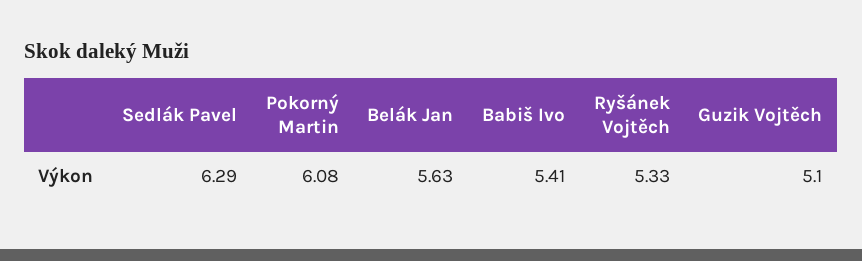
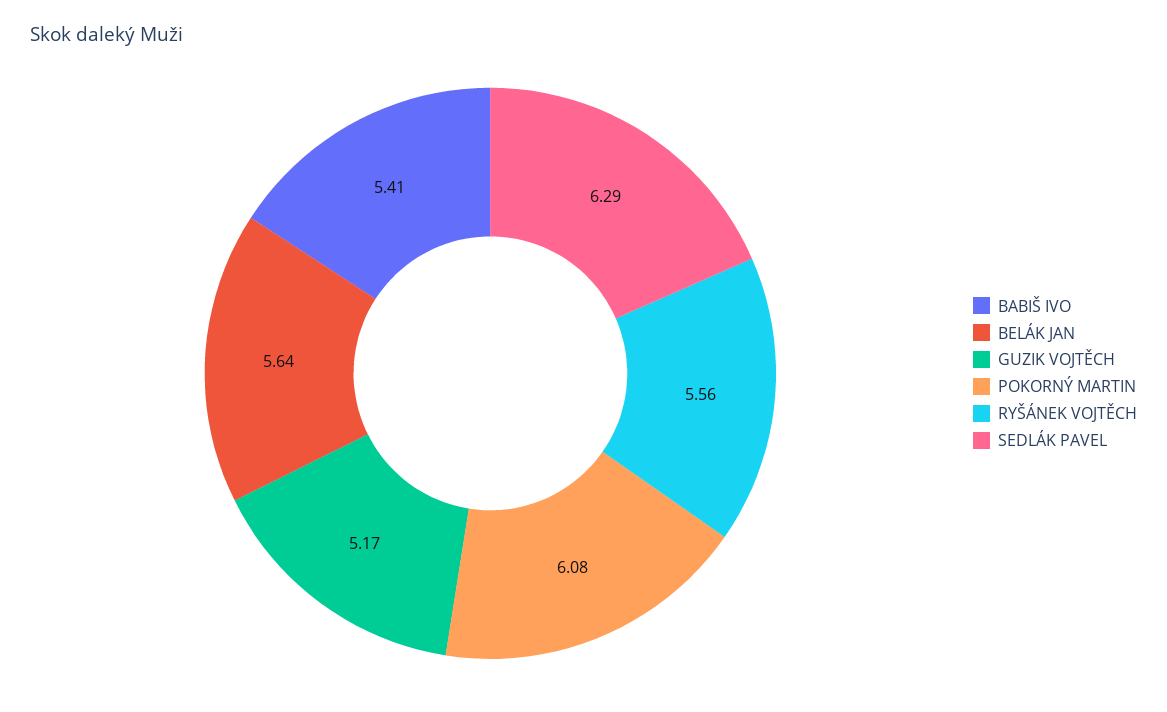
  {
    "Sedlák Pavel": 6.29,
    "Pokorný Martin": 6.08,
-   "Belák Jan": 5.63,
+   "Belák Jan": 5.64,
    "Babiš Ivo": 5.41,
-   "Ryšánek Vojtěch": 5.33,
+   "Ryšánek Vojtěch": 5.56,
-   "Guzik Vojtěch": 5.1
+   "Guzik Vojtěch": 5.17
  }

